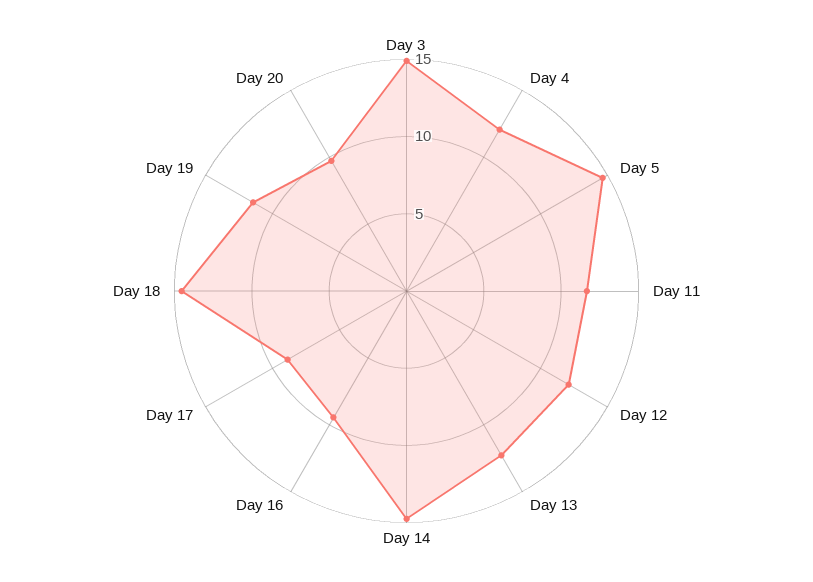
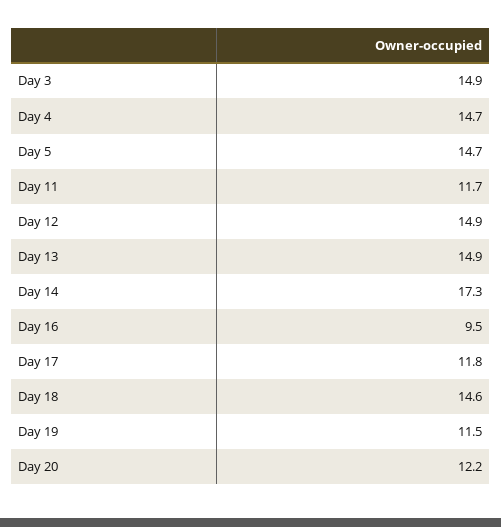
  {
    "Day 3": 14.9,
-   "Day 4": 12,
+   "Day 4": 14.7,
    "Day 5": 14.7,
    "Day 11": 11.7,
-   "Day 12": 12,
+   "Day 12": 14.9,
-   "Day 13": 12,
+   "Day 13": 14.9,
-   "Day 14": 15,
+   "Day 14": 17.3,
    "Day 16": 9.5,
-   "Day 17": 9,
+   "Day 17": 11.8,
    "Day 18": 14.6,
    "Day 19": 11.5,
-   "Day 20": 10
+   "Day 20": 12.2
  }

